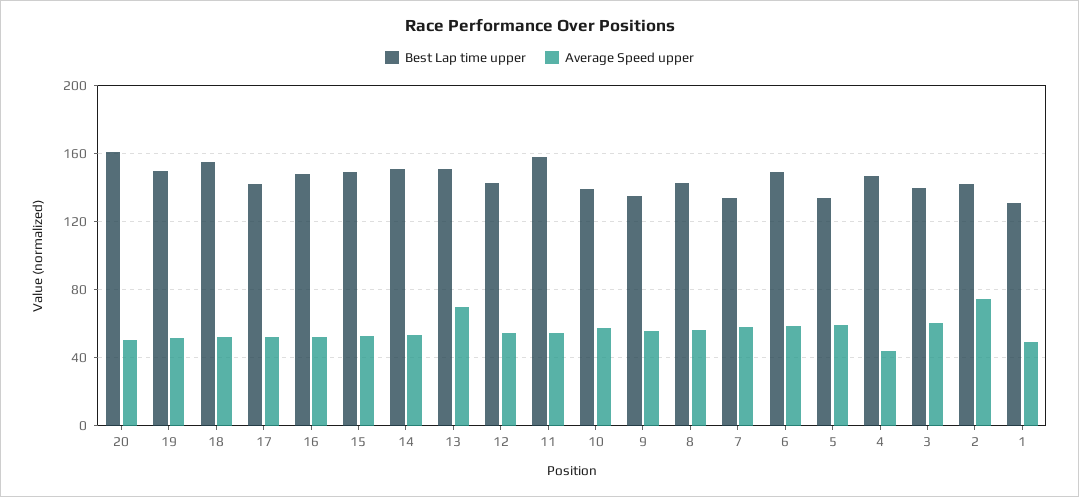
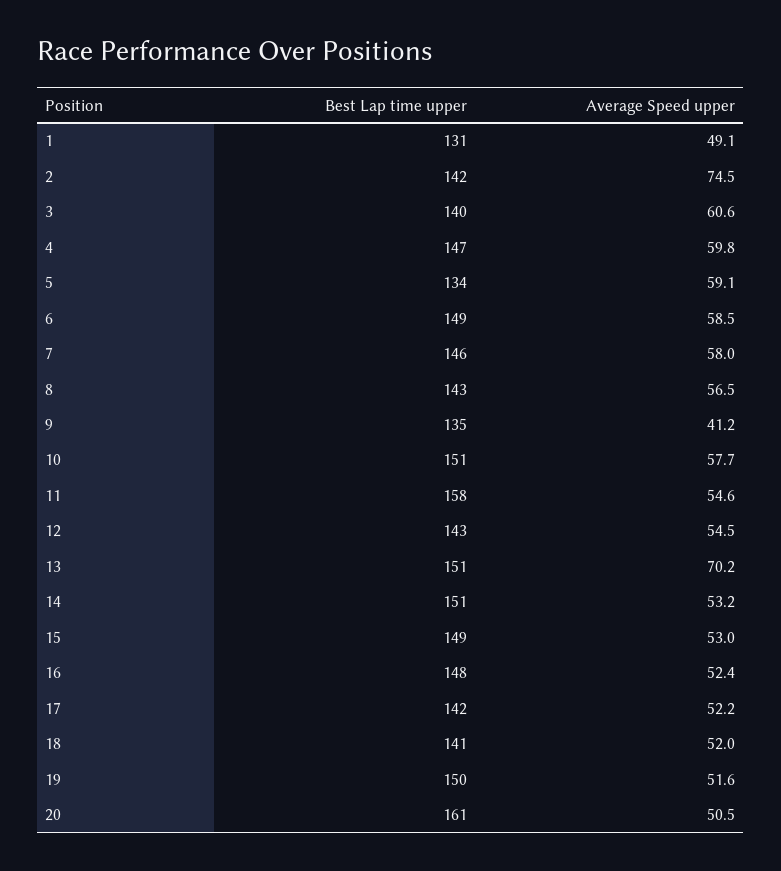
  {
    "Best Lap time upper": {
      "20": 161,
      "19": 150,
-     "18": 155,
+     "18": 141,
      "17": 142,
      "16": 148,
      "15": 149,
      "14": 151,
      "13": 151,
      "12": 143,
      "11": 158,
-     "10": 140,
+     "10": 151,
      "9": 135,
      "8": 143,
-     "7": 135,
+     "7": 146,
      "6": 149,
      "5": 134,
      "4": 147,
      "3": 140,
      "2": 142,
      "1": 131
    },
    "Average Speed upper": {
      "20": 50.5,
      "19": 51.6,
      "18": 52,
      "17": 52.2,
      "16": 52.4,
      "15": 53,
      "14": 53.2,
      "13": 70.2,
      "12": 54.5,
      "11": 54.6,
      "10": 57.7,
-     "9": 55,
+     "9": 41.2,
      "8": 56.5,
      "7": 58,
      "6": 58.5,
      "5": 59.1,
-     "4": 45,
+     "4": 59.8,
      "3": 60.6,
      "2": 74.5,
      "1": 49.1
    }
  }

